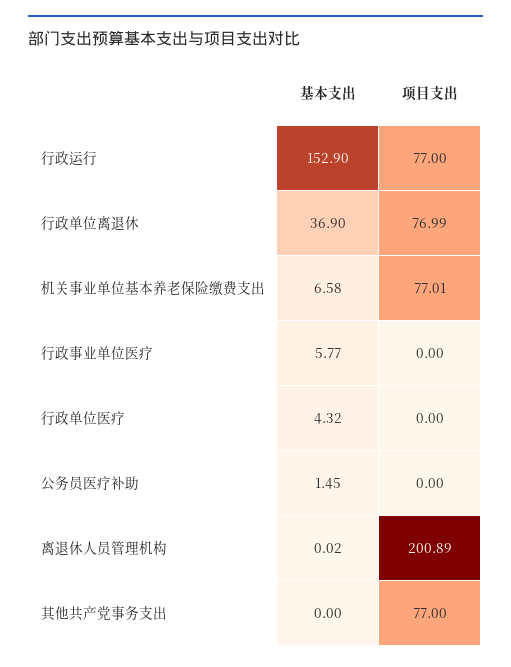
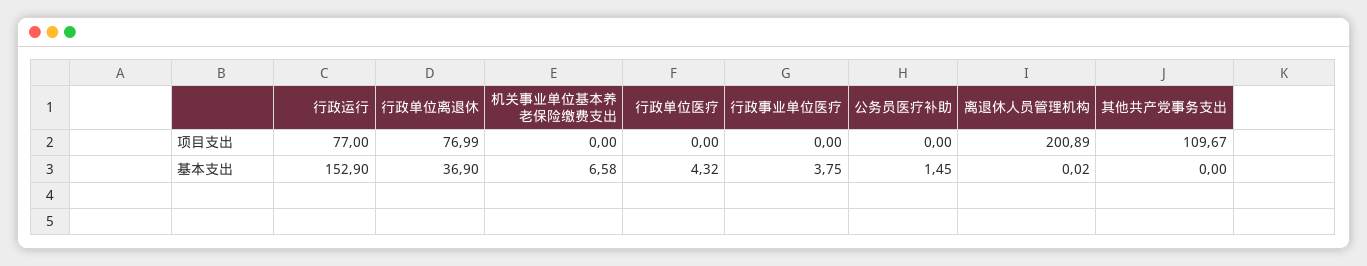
  {
    "基本支出": {
      "行政运行": 152.9,
      "行政单位离退休": 36.9,
      "机关事业单位基本养老保险缴费支出": 6.58,
-     "行政事业单位医疗": 5.77,
+     "行政事业单位医疗": 3.75,
      "行政单位医疗": 4.32,
      "公务员医疗补助": 1.45,
      "离退休人员管理机构": 0.02,
      "其他共产党事务支出": 0
    },
    "项目支出": {
      "行政运行": 77,
      "行政单位离退休": 76.99,
-     "机关事业单位基本养老保险缴费支出": 77.01,
+     "机关事业单位基本养老保险缴费支出": 0,
      "行政事业单位医疗": 0,
      "行政单位医疗": 0,
      "公务员医疗补助": 0,
      "离退休人员管理机构": 200.89,
-     "其他共产党事务支出": 77
+     "其他共产党事务支出": 109.67
    }
  }

